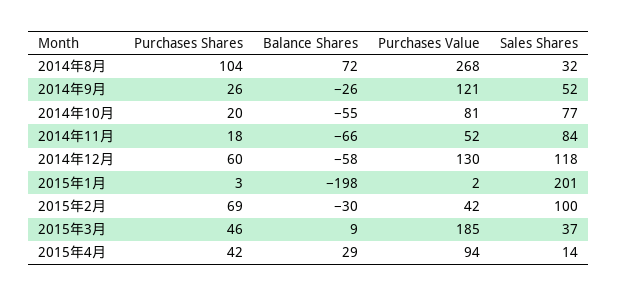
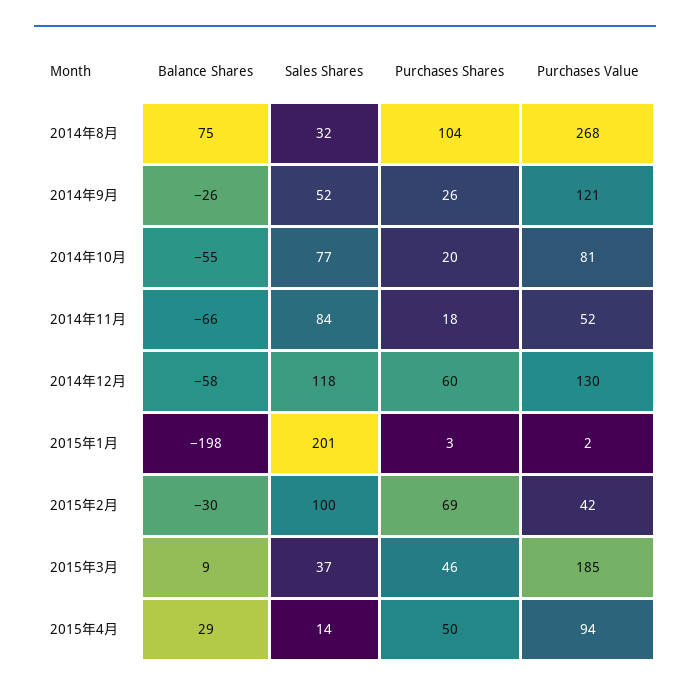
  {
    "Purchases Shares": {
      "2014年8月": 104,
      "2014年9月": 26,
      "2014年10月": 20,
      "2014年11月": 18,
      "2014年12月": 60,
      "2015年1月": 3,
      "2015年2月": 69,
      "2015年3月": 46,
-     "2015年4月": 42
+     "2015年4月": 50
    },
    "Balance Shares": {
-     "2014年8月": 72,
+     "2014年8月": 75,
      "2014年9月": -26,
      "2014年10月": -55,
      "2014年11月": -66,
      "2014年12月": -58,
      "2015年1月": -198,
      "2015年2月": -30,
      "2015年3月": 9,
      "2015年4月": 29
    },
    "Purchases Value": {
      "2014年8月": 268,
      "2014年9月": 121,
      "2014年10月": 81,
      "2014年11月": 52,
      "2014年12月": 130,
      "2015年1月": 2,
      "2015年2月": 42,
      "2015年3月": 185,
      "2015年4月": 94
    },
    "Sales Shares": {
      "2014年8月": 32,
      "2014年9月": 52,
      "2014年10月": 77,
      "2014年11月": 84,
      "2014年12月": 118,
      "2015年1月": 201,
      "2015年2月": 100,
      "2015年3月": 37,
      "2015年4月": 14
    }
  }

